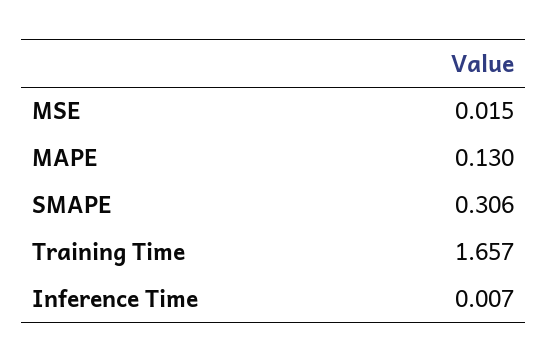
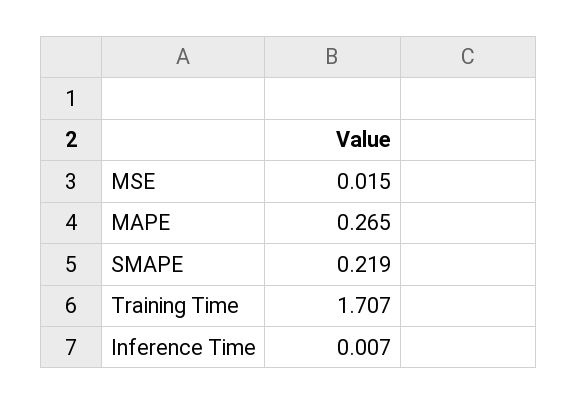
  {
    "MSE": 0.015,
-   "MAPE": 0.13,
+   "MAPE": 0.265,
-   "SMAPE": 0.306,
+   "SMAPE": 0.219,
-   "Training Time": 1.657,
+   "Training Time": 1.707,
    "Inference Time": 0.007
  }

